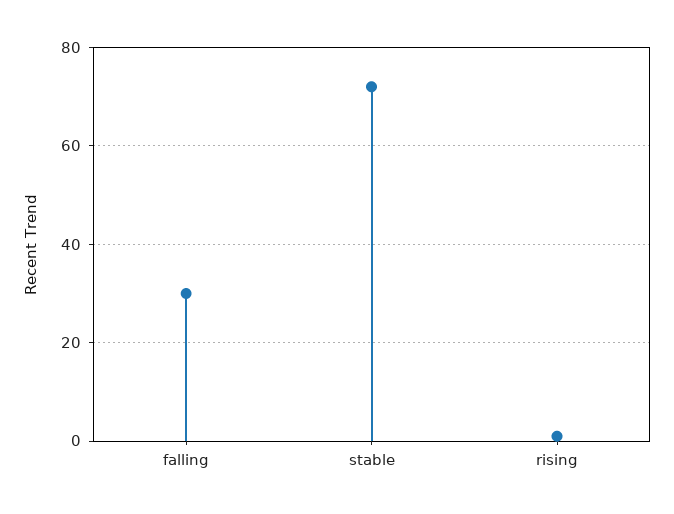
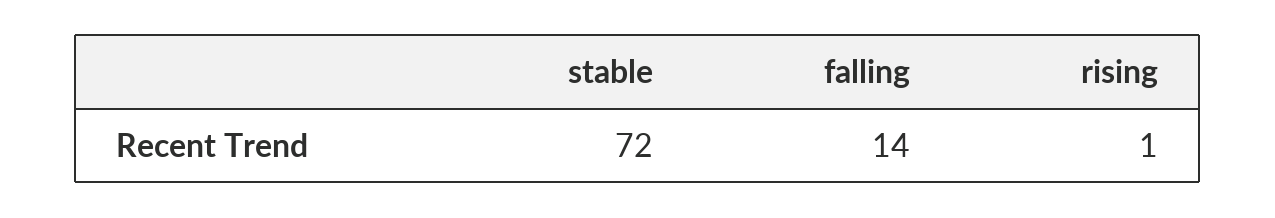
  {
-   "falling": 30,
+   "falling": 14,
    "stable": 72,
    "rising": 1
  }

